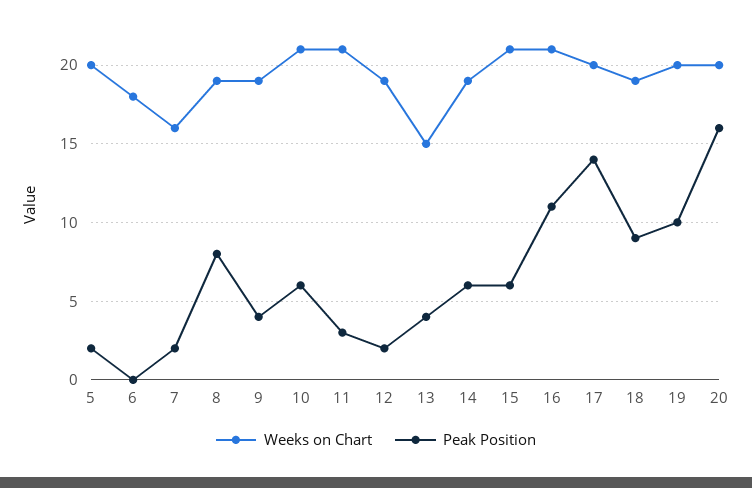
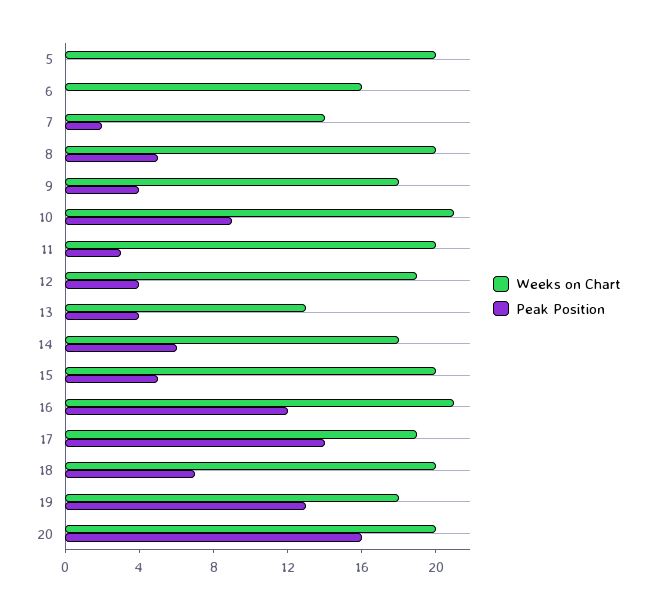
  {
    "Weeks on Chart": {
      "5": 20,
-     "6": 18,
+     "6": 16,
-     "7": 16,
+     "7": 14,
-     "8": 19,
+     "8": 20,
-     "9": 19,
+     "9": 18,
      "10": 21,
-     "11": 21,
+     "11": 20,
      "12": 19,
-     "13": 15,
+     "13": 13,
-     "14": 19,
+     "14": 18,
-     "15": 21,
+     "15": 20,
      "16": 21,
-     "17": 20,
+     "17": 19,
-     "18": 19,
+     "18": 20,
-     "19": 20,
+     "19": 18,
      "20": 20
    },
    "Peak Position": {
-     "5": 2,
+     "5": 0,
      "6": 0,
      "7": 2,
-     "8": 8,
+     "8": 5,
      "9": 4,
-     "10": 6,
+     "10": 9,
      "11": 3,
-     "12": 2,
+     "12": 4,
      "13": 4,
      "14": 6,
-     "15": 6,
+     "15": 5,
-     "16": 11,
+     "16": 12,
      "17": 14,
-     "18": 9,
+     "18": 7,
-     "19": 10,
+     "19": 13,
      "20": 16
    }
  }

